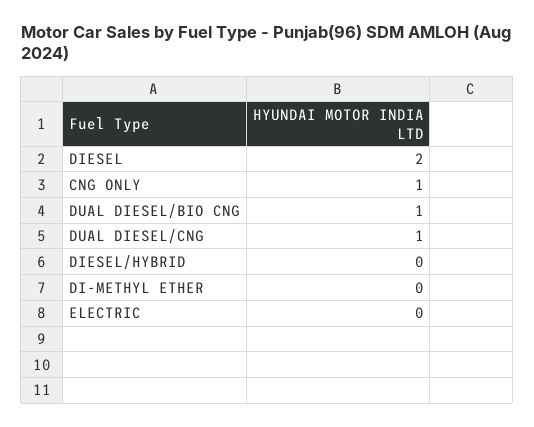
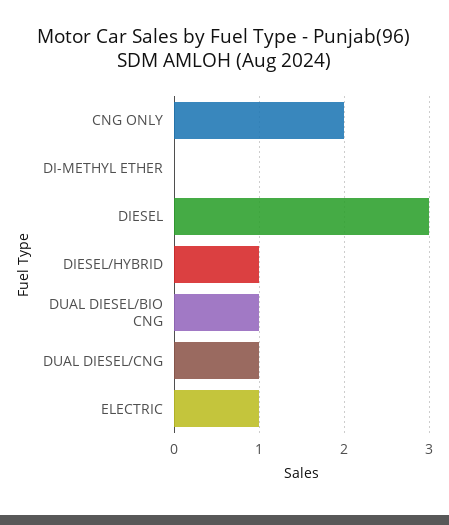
  {
-   "DIESEL": 2,
+   "DIESEL": 3,
-   "CNG ONLY": 1,
+   "CNG ONLY": 2,
    "DUAL DIESEL/BIO CNG": 1,
    "DUAL DIESEL/CNG": 1,
-   "DIESEL/HYBRID": 0,
+   "DIESEL/HYBRID": 1,
    "DI-METHYL ETHER": 0,
-   "ELECTRIC": 0
+   "ELECTRIC": 1
  }

